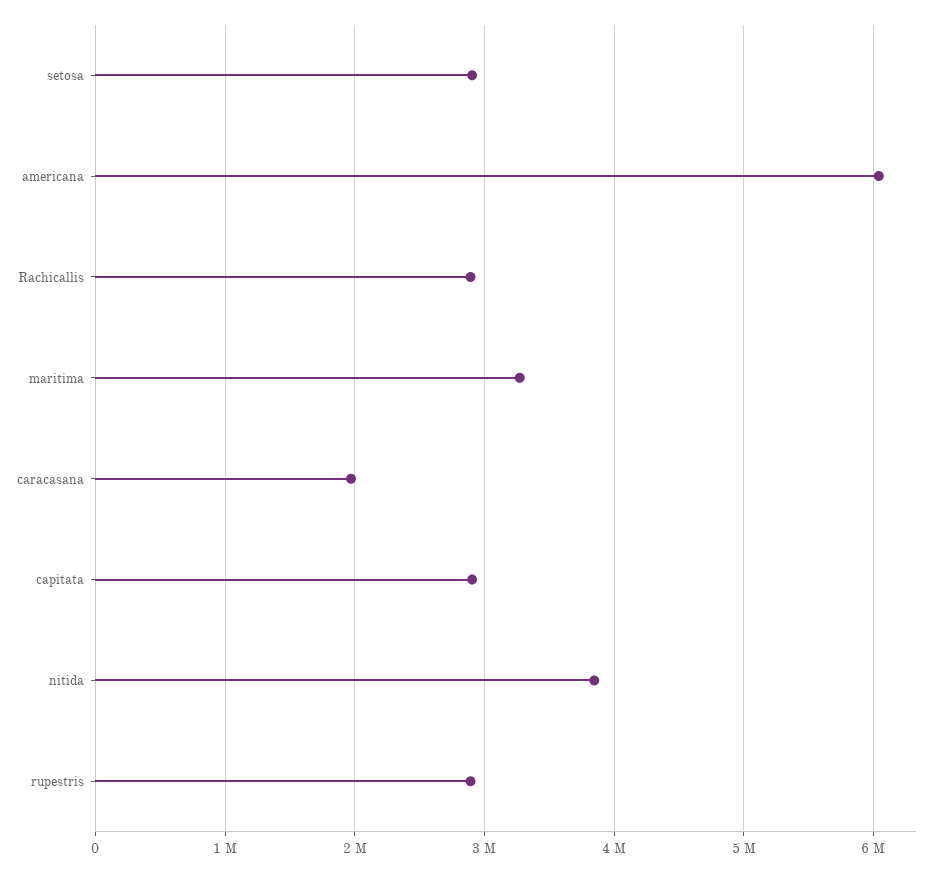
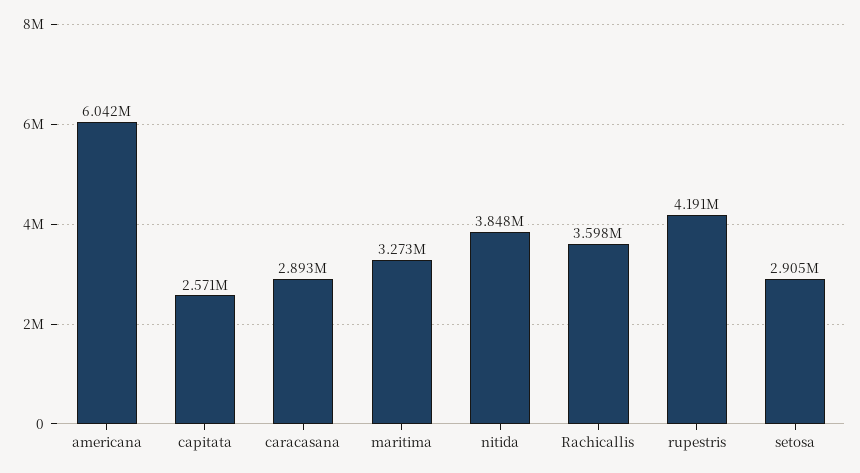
  {
    "setosa": 2905000,
    "americana": 6042000,
-   "Rachicallis": 2900000,
+   "Rachicallis": 3598000,
    "maritima": 3273000,
-   "caracasana": 2000000,
+   "caracasana": 2893000,
-   "capitata": 2900000,
+   "capitata": 2571000,
    "nitida": 3848000,
-   "rupestris": 2900000
+   "rupestris": 4191000
  }

